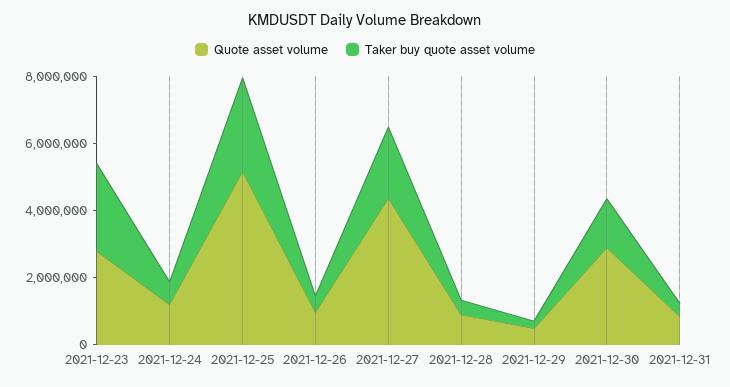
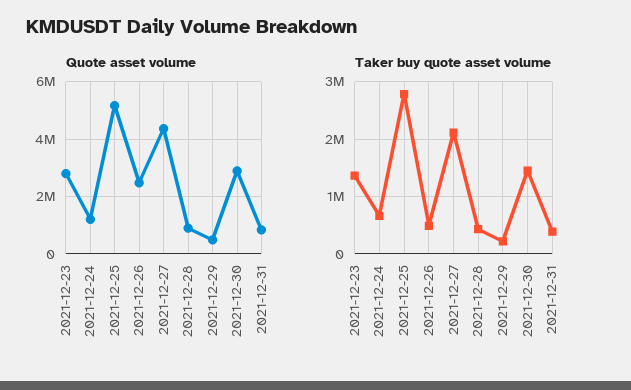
  {
    "Quote asset volume": {
      "2021-12-23": 2750000,
      "2021-12-24": 1250000,
      "2021-12-25": 5250000,
-     "2021-12-26": 1000000,
+     "2021-12-26": 2500000,
      "2021-12-27": 4250000,
      "2021-12-28": 1000000,
      "2021-12-29": 500000,
      "2021-12-30": 3000000,
      "2021-12-31": 750000
    },
    "Taker buy quote asset volume": {
-     "2021-12-23": 2500000,
+     "2021-12-23": 1400000,
      "2021-12-24": 600000,
      "2021-12-25": 2800000,
      "2021-12-26": 400000,
      "2021-12-27": 2200000,
      "2021-12-28": 400000,
      "2021-12-29": 200000,
      "2021-12-30": 1400000,
      "2021-12-31": 400000
    }
  }

